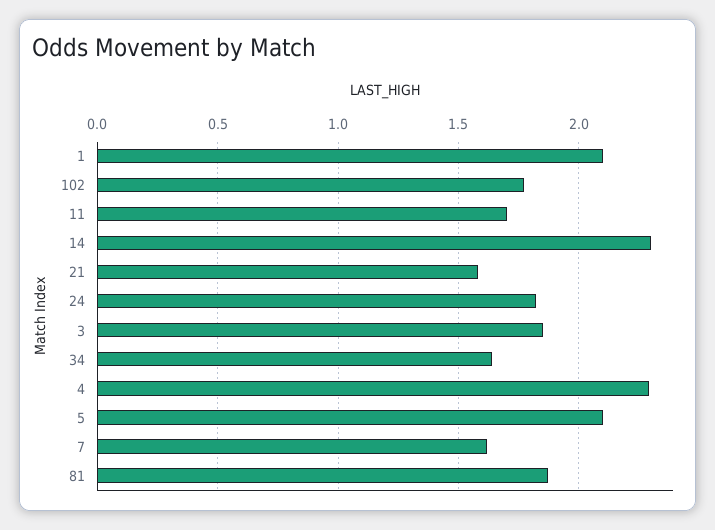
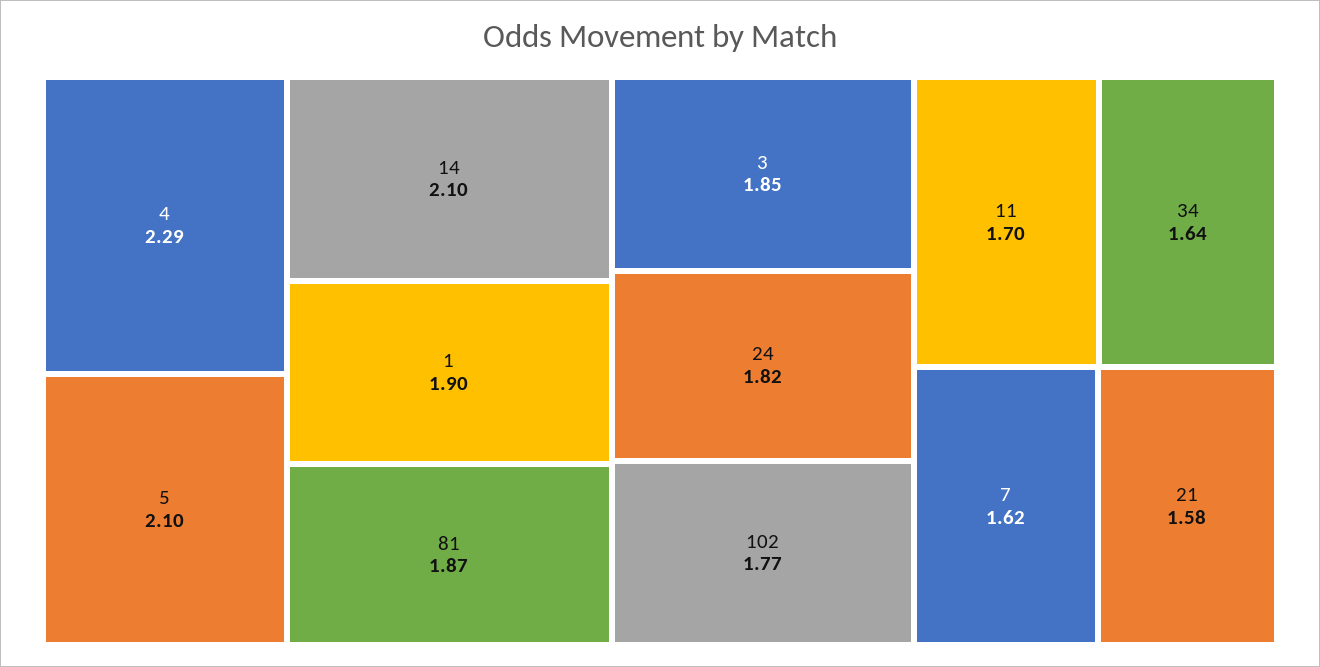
  {
-   "1": 2.1,
+   "1": 1.9,
    "102": 1.77,
    "11": 1.7,
-   "14": 2.3,
+   "14": 2.1,
    "21": 1.58,
    "24": 1.82,
    "3": 1.85,
    "34": 1.64,
    "4": 2.29,
    "5": 2.1,
    "7": 1.62,
    "81": 1.87
  }

